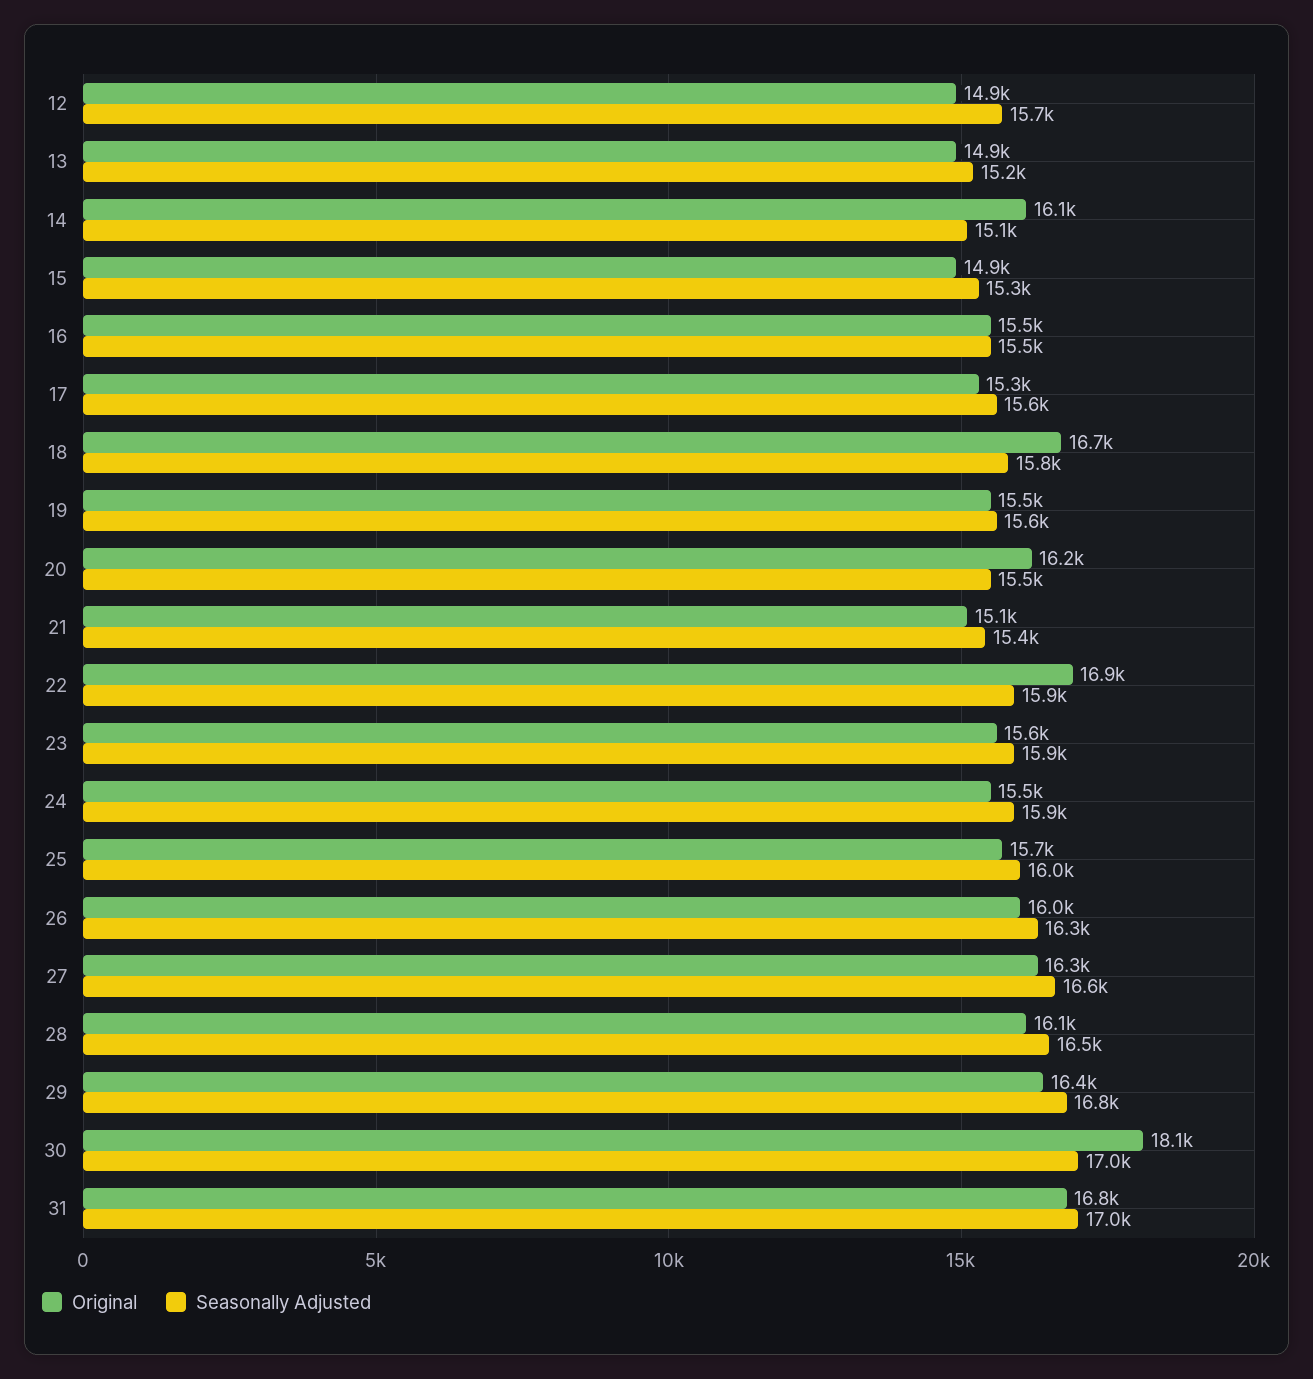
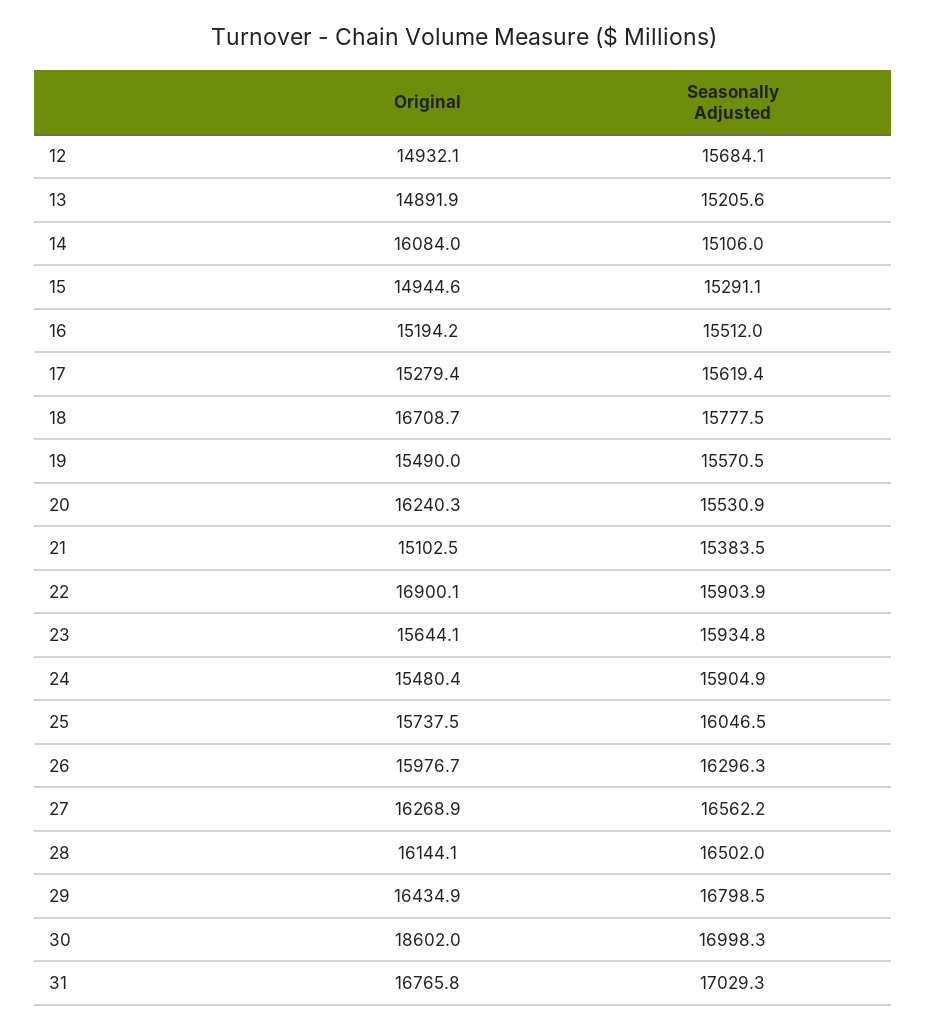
  {
    "Original": {
      "12": 14932.1,
      "13": 14891.9,
      "14": 16084,
      "15": 14944.6,
-     "16": 15500,
+     "16": 15194.2,
      "17": 15279.4,
      "18": 16708.7,
      "19": 15490,
      "20": 16240.3,
      "21": 15102.5,
      "22": 16900.1,
      "23": 15644.1,
      "24": 15480.4,
      "25": 15737.5,
      "26": 15976.7,
      "27": 16268.9,
      "28": 16144.1,
      "29": 16434.9,
-     "30": 18100,
+     "30": 18602,
      "31": 16765.8
    },
    "Seasonally Adjusted": {
      "12": 15684.1,
      "13": 15205.6,
      "14": 15106,
      "15": 15291.1,
      "16": 15512,
      "17": 15619.4,
      "18": 15777.5,
      "19": 15570.5,
      "20": 15530.9,
      "21": 15383.5,
      "22": 15903.9,
      "23": 15934.8,
      "24": 15904.9,
      "25": 16046.5,
      "26": 16296.3,
      "27": 16562.2,
      "28": 16502,
      "29": 16798.5,
      "30": 16998.3,
      "31": 17029.3
    }
  }

